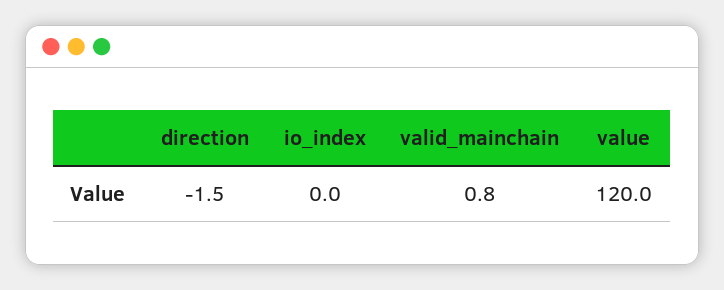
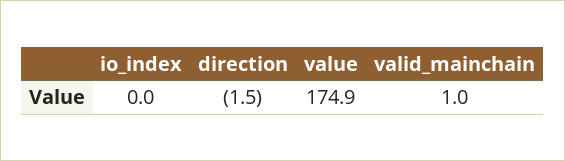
  {
    "direction": -1.5,
    "io_index": 0,
-   "valid_mainchain": 0.8,
+   "valid_mainchain": 1,
-   "value": 120
+   "value": 174.9
  }

